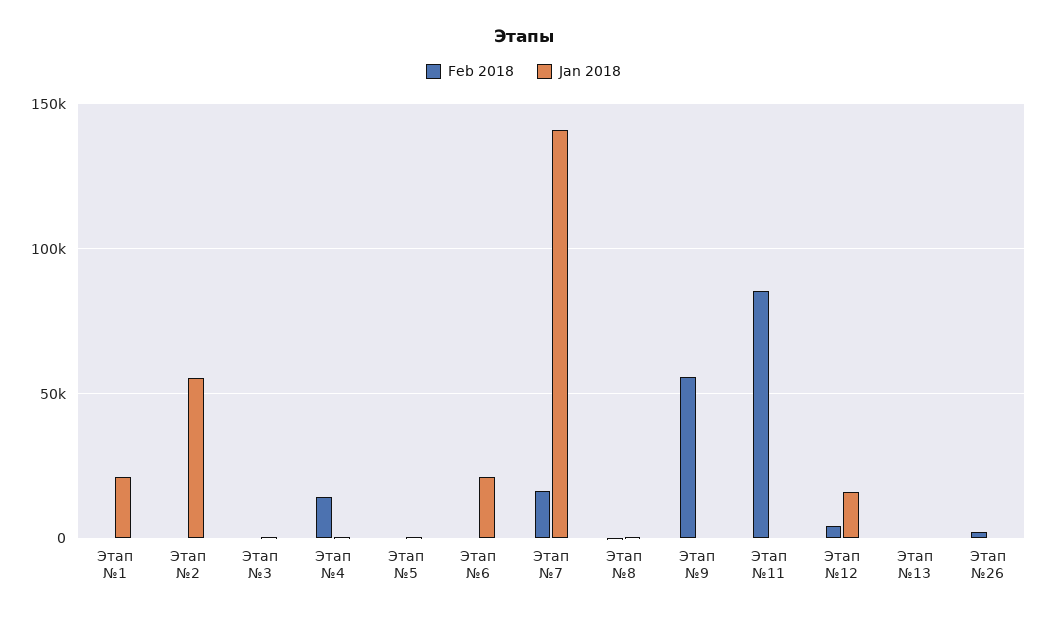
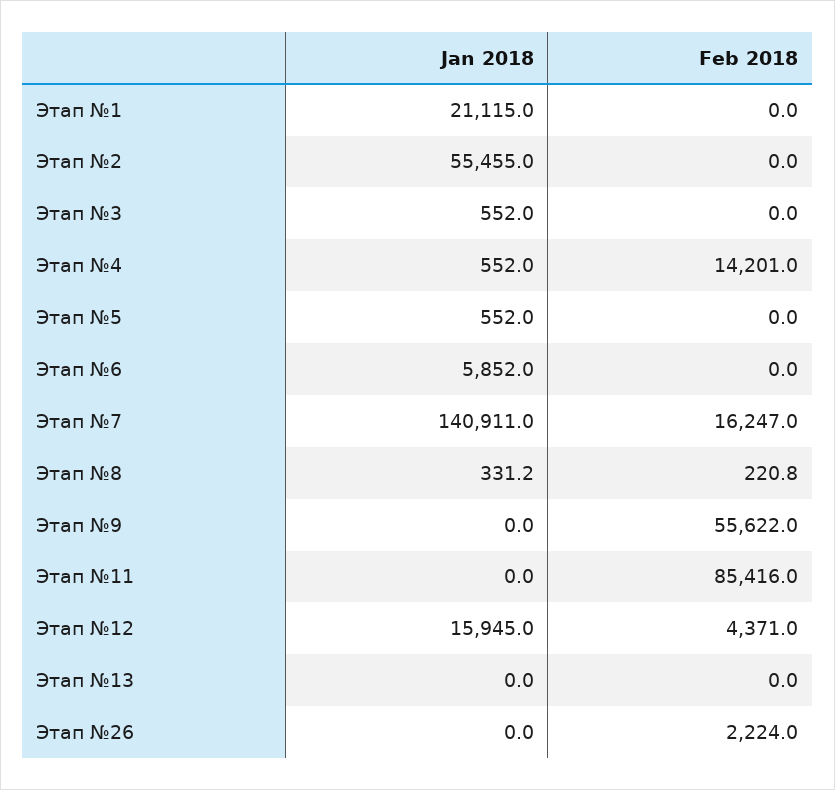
  {
    "Feb 2018": {
      "Этап №1": 0,
      "Этап №2": 0,
      "Этап №3": 0,
      "Этап №4": 14201,
      "Этап №5": 0,
      "Этап №6": 0,
      "Этап №7": 16247,
      "Этап №8": 220.8,
      "Этап №9": 55622,
      "Этап №11": 85416,
      "Этап №12": 4371,
      "Этап №13": 0,
      "Этап №26": 2224
    },
    "Jan 2018": {
      "Этап №1": 21115,
      "Этап №2": 55455,
      "Этап №3": 552,
      "Этап №4": 552,
      "Этап №5": 552,
-     "Этап №6": 20000,
+     "Этап №6": 5852,
      "Этап №7": 140911,
      "Этап №8": 331.2,
      "Этап №9": 0,
      "Этап №11": 0,
      "Этап №12": 15945,
      "Этап №13": 0,
      "Этап №26": 0
    }
  }

